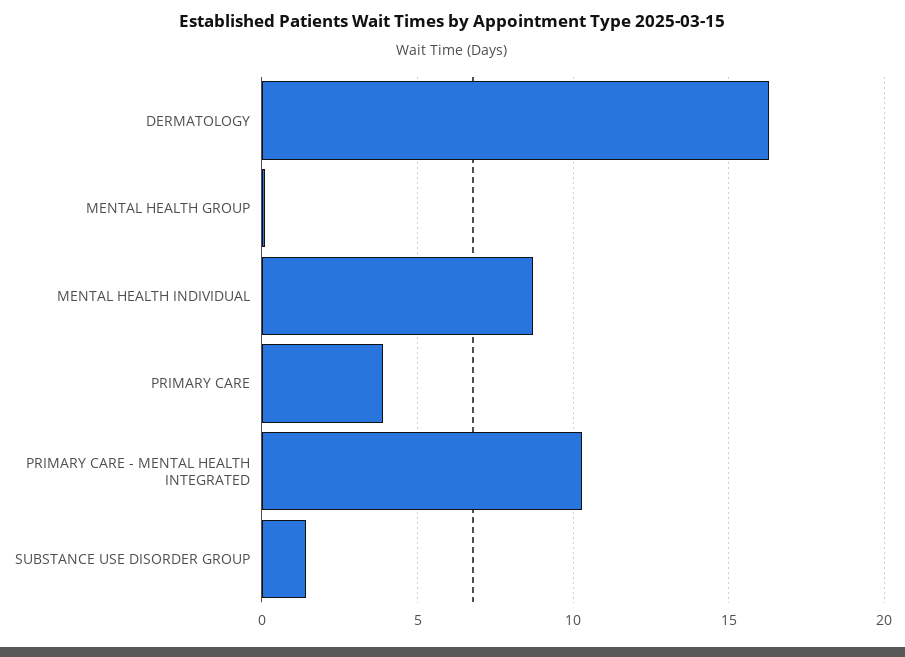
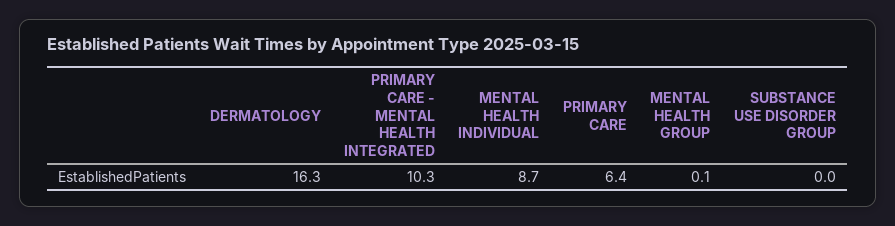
  {
    "DERMATOLOGY": 16.3,
    "MENTAL HEALTH GROUP": 0.1,
    "MENTAL HEALTH INDIVIDUAL": 8.7,
-   "PRIMARY CARE": 4,
+   "PRIMARY CARE": 6.4,
    "PRIMARY CARE - MENTAL HEALTH INTEGRATED": 10.3,
-   "SUBSTANCE USE DISORDER GROUP": 1.5
+   "SUBSTANCE USE DISORDER GROUP": 0
  }

